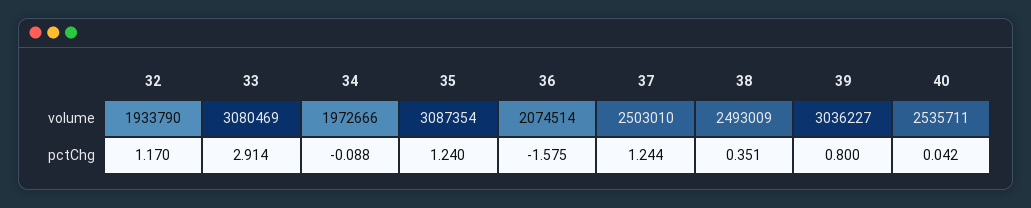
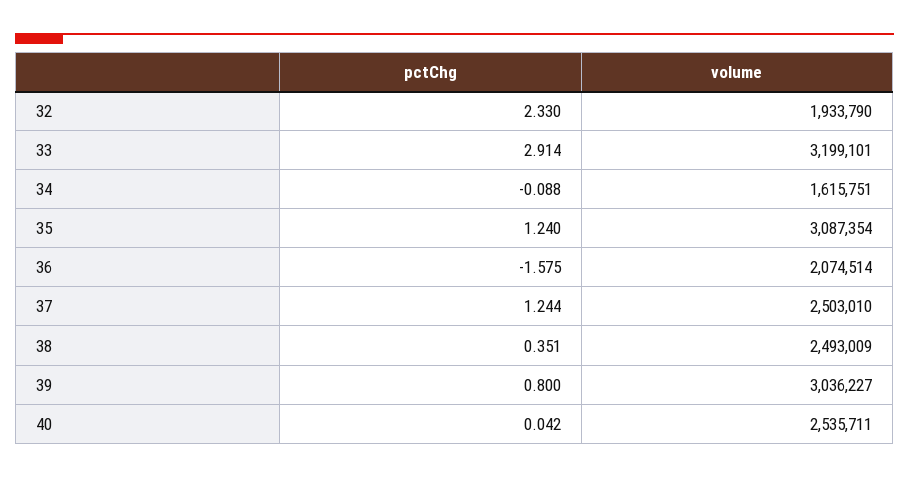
  {
    "32": {
      "volume": 1933790,
-     "pctChg": 1.17
+     "pctChg": 2.33
    },
    "33": {
-     "volume": 3080469,
+     "volume": 3199101,
      "pctChg": 2.914
    },
    "34": {
-     "volume": 1972666,
+     "volume": 1615751,
      "pctChg": -0.088
    },
    "35": {
      "volume": 3087354,
      "pctChg": 1.24
    },
    "36": {
      "volume": 2074514,
      "pctChg": -1.575
    },
    "37": {
      "volume": 2503010,
      "pctChg": 1.244
    },
    "38": {
      "volume": 2493009,
      "pctChg": 0.351
    },
    "39": {
      "volume": 3036227,
      "pctChg": 0.8
    },
    "40": {
      "volume": 2535711,
      "pctChg": 0.042
    }
  }

